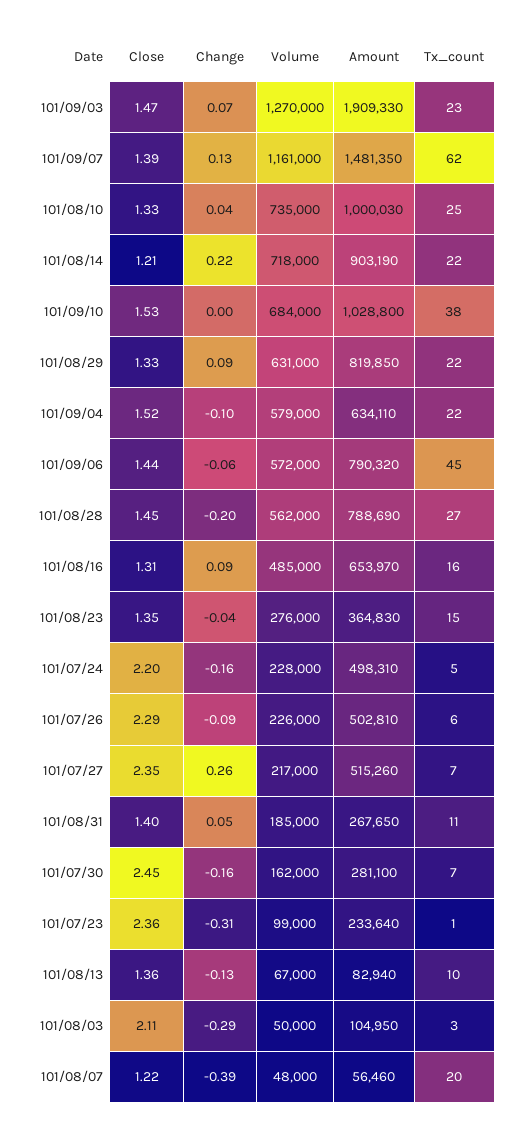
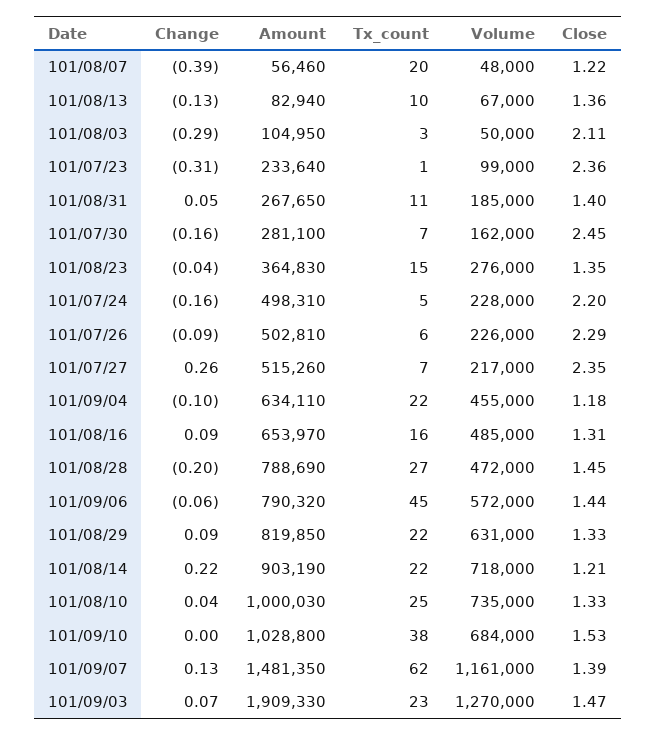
  {
    "Close": {
      "101/09/03": 1.47,
      "101/09/07": 1.39,
      "101/08/10": 1.33,
      "101/08/14": 1.21,
      "101/09/10": 1.53,
      "101/08/29": 1.33,
-     "101/09/04": 1.52,
+     "101/09/04": 1.18,
      "101/09/06": 1.44,
      "101/08/28": 1.45,
      "101/08/16": 1.31,
      "101/08/23": 1.35,
      "101/07/24": 2.2,
      "101/07/26": 2.29,
      "101/07/27": 2.35,
      "101/08/31": 1.4,
      "101/07/30": 2.45,
      "101/07/23": 2.36,
      "101/08/13": 1.36,
      "101/08/03": 2.11,
      "101/08/07": 1.22
    },
    "Change": {
      "101/09/03": 0.07,
      "101/09/07": 0.13,
      "101/08/10": 0.04,
      "101/08/14": 0.22,
      "101/09/10": 0,
      "101/08/29": 0.09,
      "101/09/04": -0.1,
      "101/09/06": -0.06,
      "101/08/28": -0.2,
      "101/08/16": 0.09,
      "101/08/23": -0.04,
      "101/07/24": -0.16,
      "101/07/26": -0.09,
      "101/07/27": 0.26,
      "101/08/31": 0.05,
      "101/07/30": -0.16,
      "101/07/23": -0.31,
      "101/08/13": -0.13,
      "101/08/03": -0.29,
      "101/08/07": -0.39
    },
    "Volume": {
      "101/09/03": 1270000,
      "101/09/07": 1161000,
      "101/08/10": 735000,
      "101/08/14": 718000,
      "101/09/10": 684000,
      "101/08/29": 631000,
-     "101/09/04": 579000,
+     "101/09/04": 455000,
      "101/09/06": 572000,
-     "101/08/28": 562000,
+     "101/08/28": 472000,
      "101/08/16": 485000,
      "101/08/23": 276000,
      "101/07/24": 228000,
      "101/07/26": 226000,
      "101/07/27": 217000,
      "101/08/31": 185000,
      "101/07/30": 162000,
      "101/07/23": 99000,
      "101/08/13": 67000,
      "101/08/03": 50000,
      "101/08/07": 48000
    },
    "Amount": {
      "101/09/03": 1909330,
      "101/09/07": 1481350,
      "101/08/10": 1000030,
      "101/08/14": 903190,
      "101/09/10": 1028800,
      "101/08/29": 819850,
      "101/09/04": 634110,
      "101/09/06": 790320,
      "101/08/28": 788690,
      "101/08/16": 653970,
      "101/08/23": 364830,
      "101/07/24": 498310,
      "101/07/26": 502810,
      "101/07/27": 515260,
      "101/08/31": 267650,
      "101/07/30": 281100,
      "101/07/23": 233640,
      "101/08/13": 82940,
      "101/08/03": 104950,
      "101/08/07": 56460
    },
    "Tx_count": {
      "101/09/03": 23,
      "101/09/07": 62,
      "101/08/10": 25,
      "101/08/14": 22,
      "101/09/10": 38,
      "101/08/29": 22,
      "101/09/04": 22,
      "101/09/06": 45,
      "101/08/28": 27,
      "101/08/16": 16,
      "101/08/23": 15,
      "101/07/24": 5,
      "101/07/26": 6,
      "101/07/27": 7,
      "101/08/31": 11,
      "101/07/30": 7,
      "101/07/23": 1,
      "101/08/13": 10,
      "101/08/03": 3,
      "101/08/07": 20
    }
  }

